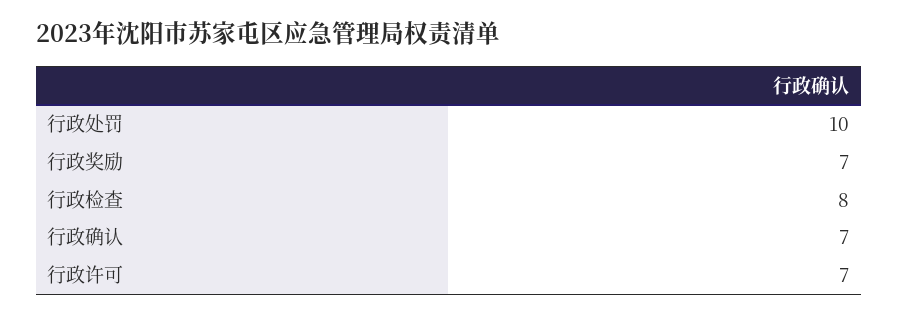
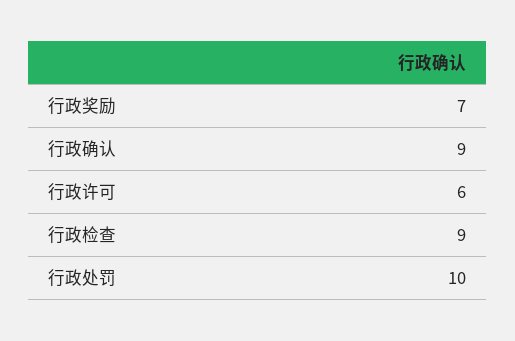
  {
    "行政处罚": 10,
    "行政奖励": 7,
-   "行政检查": 8,
+   "行政检查": 9,
-   "行政确认": 7,
+   "行政确认": 9,
-   "行政许可": 7
+   "行政许可": 6
  }

